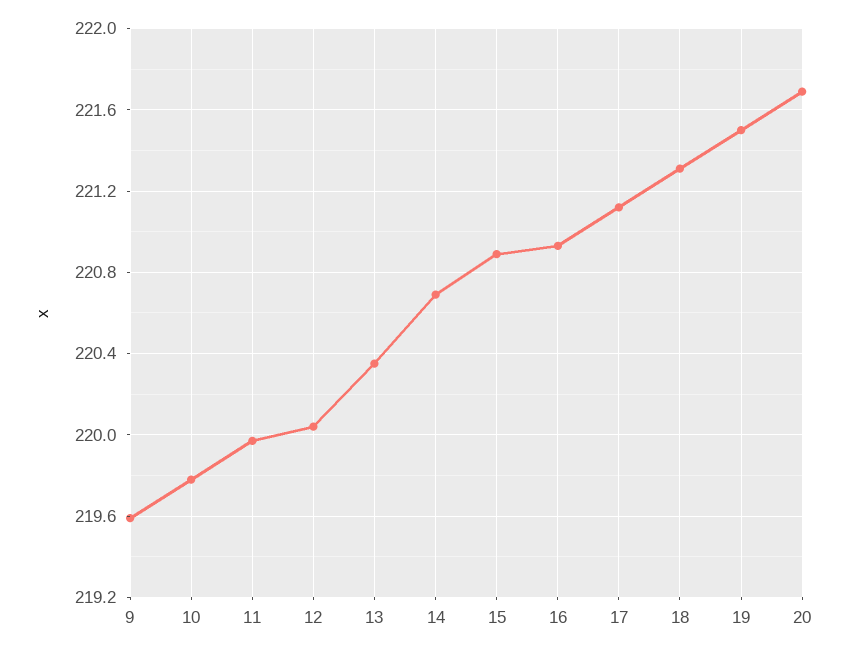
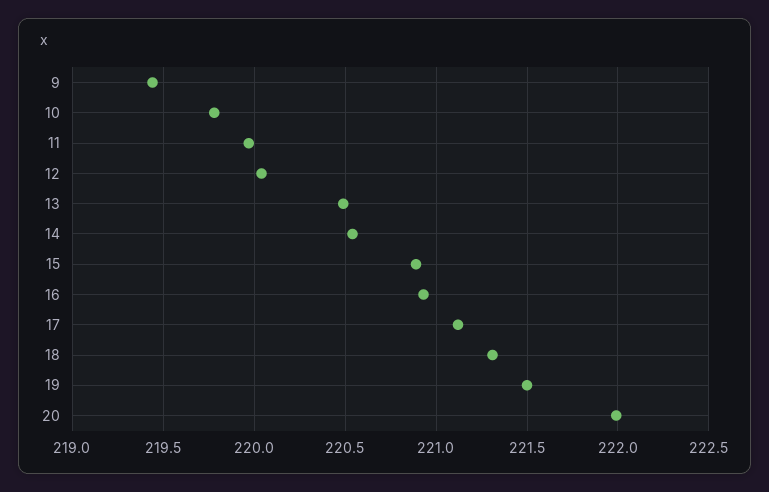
  {
-   "9": 219.6,
+   "9": 219.45,
    "10": 219.8,
    "11": 219.95,
    "12": 220.05,
-   "13": 220.35,
+   "13": 220.5,
-   "14": 220.7,
+   "14": 220.55,
    "15": 220.9,
    "16": 220.95,
    "17": 221.1,
    "18": 221.3,
    "19": 221.5,
-   "20": 221.7
+   "20": 222
  }

